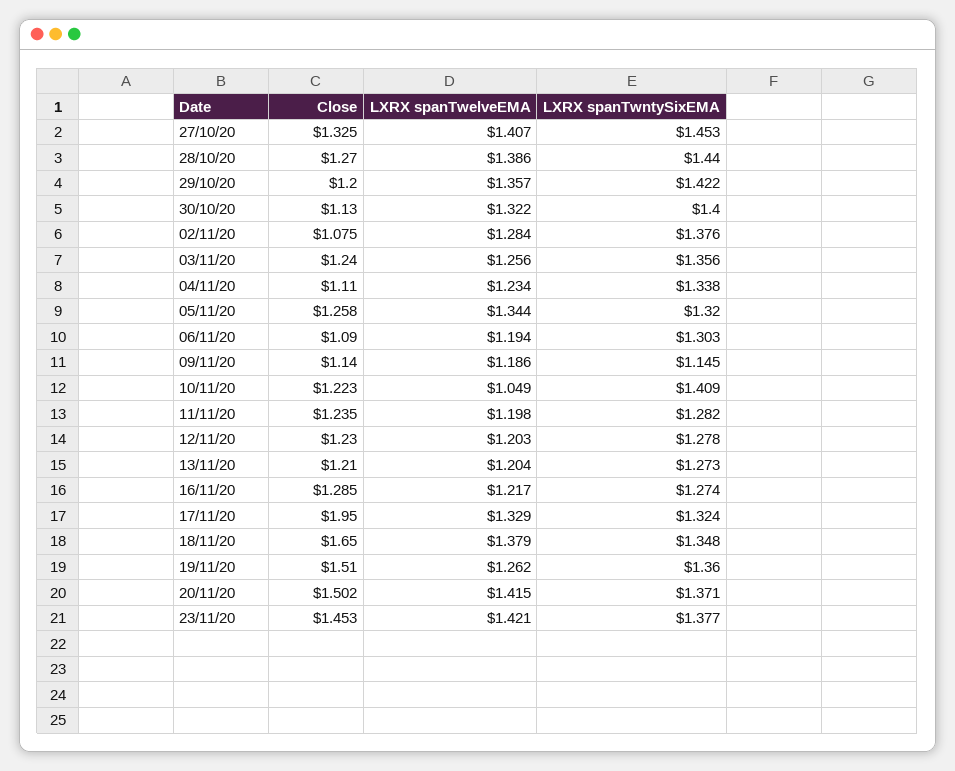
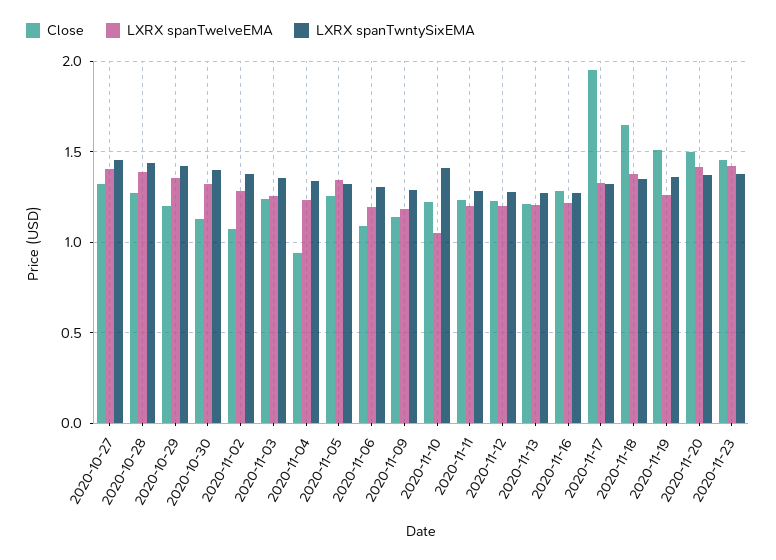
  {
    "Close": {
      "27/10/20": 1.325,
      "28/10/20": 1.27,
      "29/10/20": 1.2,
      "30/10/20": 1.13,
      "02/11/20": 1.075,
      "03/11/20": 1.24,
-     "04/11/20": 1.11,
+     "04/11/20": 0.95,
      "05/11/20": 1.258,
      "06/11/20": 1.09,
      "09/11/20": 1.14,
      "10/11/20": 1.223,
      "11/11/20": 1.235,
      "12/11/20": 1.23,
      "13/11/20": 1.21,
      "16/11/20": 1.285,
      "17/11/20": 1.95,
      "18/11/20": 1.65,
      "19/11/20": 1.51,
      "20/11/20": 1.502,
      "23/11/20": 1.453
    },
    "LXRX spanTwelveEMA": {
      "27/10/20": 1.407,
      "28/10/20": 1.386,
      "29/10/20": 1.357,
      "30/10/20": 1.322,
      "02/11/20": 1.284,
      "03/11/20": 1.256,
      "04/11/20": 1.234,
      "05/11/20": 1.344,
      "06/11/20": 1.194,
      "09/11/20": 1.186,
      "10/11/20": 1.049,
      "11/11/20": 1.198,
      "12/11/20": 1.203,
      "13/11/20": 1.204,
      "16/11/20": 1.217,
      "17/11/20": 1.329,
      "18/11/20": 1.379,
      "19/11/20": 1.262,
      "20/11/20": 1.415,
      "23/11/20": 1.421
    },
    "LXRX spanTwntySixEMA": {
      "27/10/20": 1.453,
      "28/10/20": 1.44,
      "29/10/20": 1.422,
      "30/10/20": 1.4,
      "02/11/20": 1.376,
      "03/11/20": 1.356,
      "04/11/20": 1.338,
      "05/11/20": 1.32,
      "06/11/20": 1.303,
-     "09/11/20": 1.145,
+     "09/11/20": 1.3,
      "10/11/20": 1.409,
      "11/11/20": 1.282,
      "12/11/20": 1.278,
      "13/11/20": 1.273,
      "16/11/20": 1.274,
      "17/11/20": 1.324,
      "18/11/20": 1.348,
      "19/11/20": 1.36,
      "20/11/20": 1.371,
      "23/11/20": 1.377
    }
  }

